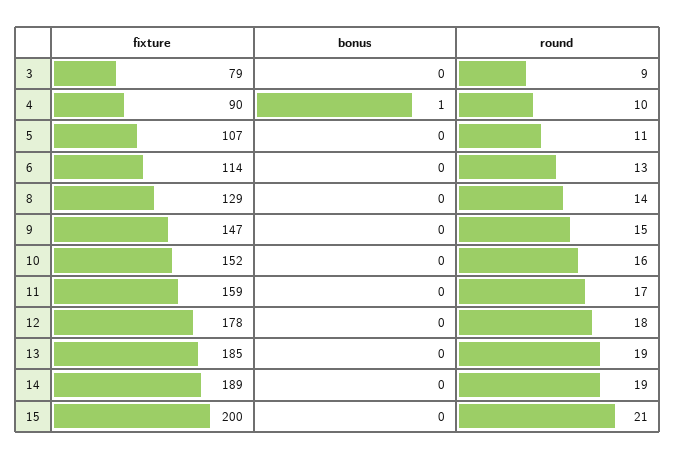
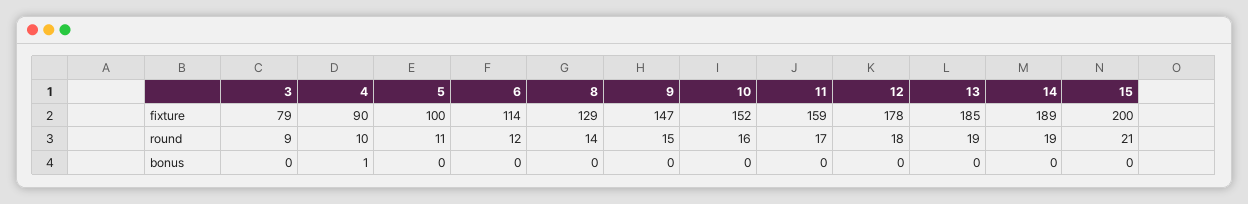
  {
    "fixture": {
      "3": 79,
      "4": 90,
-     "5": 107,
+     "5": 100,
      "6": 114,
      "8": 129,
      "9": 147,
      "10": 152,
      "11": 159,
      "12": 178,
      "13": 185,
      "14": 189,
      "15": 200
    },
    "bonus": {
      "3": 0,
      "4": 1,
      "5": 0,
      "6": 0,
      "8": 0,
      "9": 0,
      "10": 0,
      "11": 0,
      "12": 0,
      "13": 0,
      "14": 0,
      "15": 0
    },
    "round": {
      "3": 9,
      "4": 10,
      "5": 11,
-     "6": 13,
+     "6": 12,
      "8": 14,
      "9": 15,
      "10": 16,
      "11": 17,
      "12": 18,
      "13": 19,
      "14": 19,
      "15": 21
    }
  }

